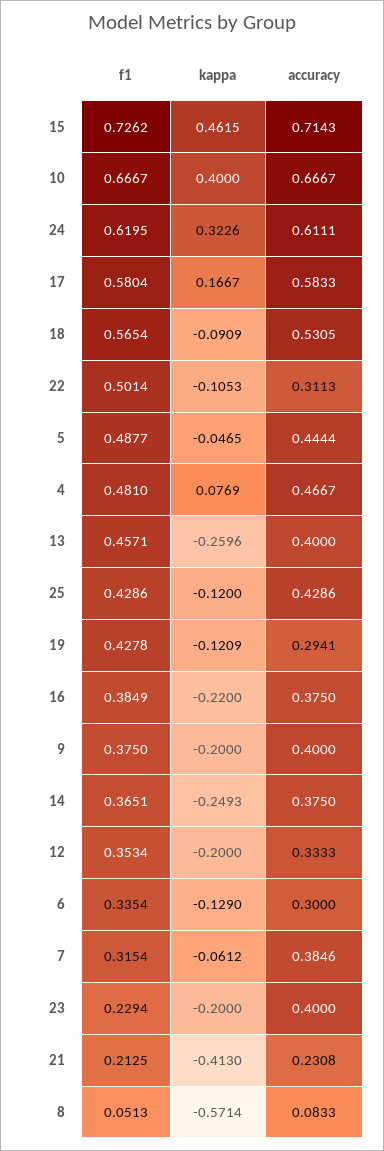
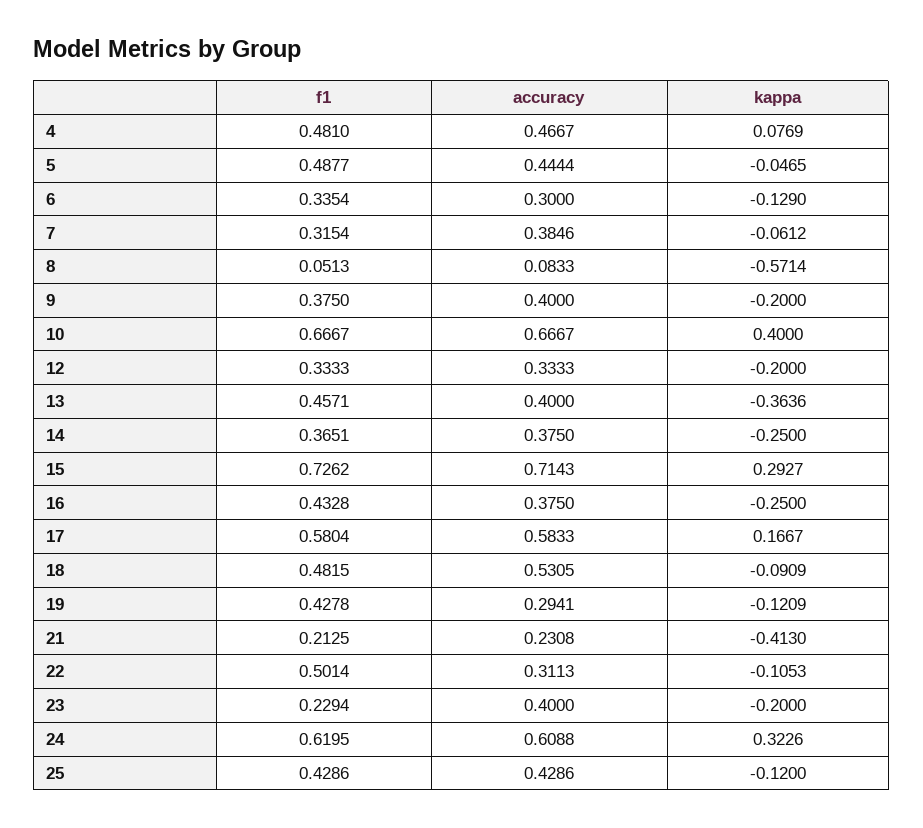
  {
    "f1": {
      "15": 0.7262,
      "10": 0.6667,
      "24": 0.6195,
      "17": 0.5804,
-     "18": 0.5654,
+     "18": 0.4815,
      "22": 0.5014,
      "5": 0.4877,
      "4": 0.481,
      "13": 0.4571,
      "25": 0.4286,
      "19": 0.4278,
-     "16": 0.3849,
+     "16": 0.4328,
      "9": 0.375,
      "14": 0.3651,
-     "12": 0.3534,
+     "12": 0.3333,
      "6": 0.3354,
      "7": 0.3154,
      "23": 0.2294,
      "21": 0.2125,
      "8": 0.0513
    },
    "kappa": {
-     "15": 0.4615,
+     "15": 0.2927,
      "10": 0.4,
      "24": 0.3226,
      "17": 0.1667,
      "18": -0.0909,
      "22": -0.1053,
      "5": -0.0465,
      "4": 0.0769,
-     "13": -0.2596,
+     "13": -0.3636,
      "25": -0.12,
      "19": -0.1209,
-     "16": -0.22,
+     "16": -0.25,
      "9": -0.2,
-     "14": -0.2493,
+     "14": -0.25,
      "12": -0.2,
      "6": -0.129,
      "7": -0.0612,
      "23": -0.2,
      "21": -0.413,
      "8": -0.5714
    },
    "accuracy": {
      "15": 0.7143,
      "10": 0.6667,
-     "24": 0.6111,
+     "24": 0.6088,
      "17": 0.5833,
      "18": 0.5305,
      "22": 0.3113,
      "5": 0.4444,
      "4": 0.4667,
      "13": 0.4,
      "25": 0.4286,
      "19": 0.2941,
      "16": 0.375,
      "9": 0.4,
      "14": 0.375,
      "12": 0.3333,
      "6": 0.3,
      "7": 0.3846,
      "23": 0.4,
      "21": 0.2308,
      "8": 0.0833
    }
  }

